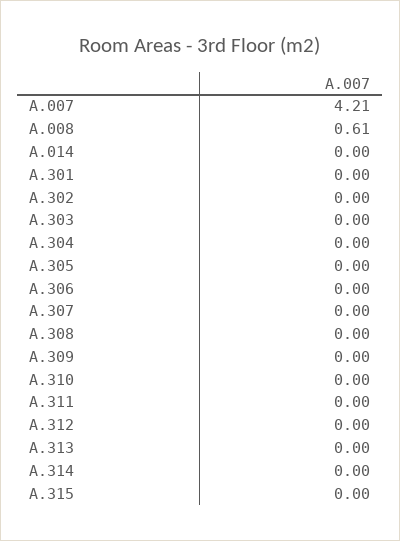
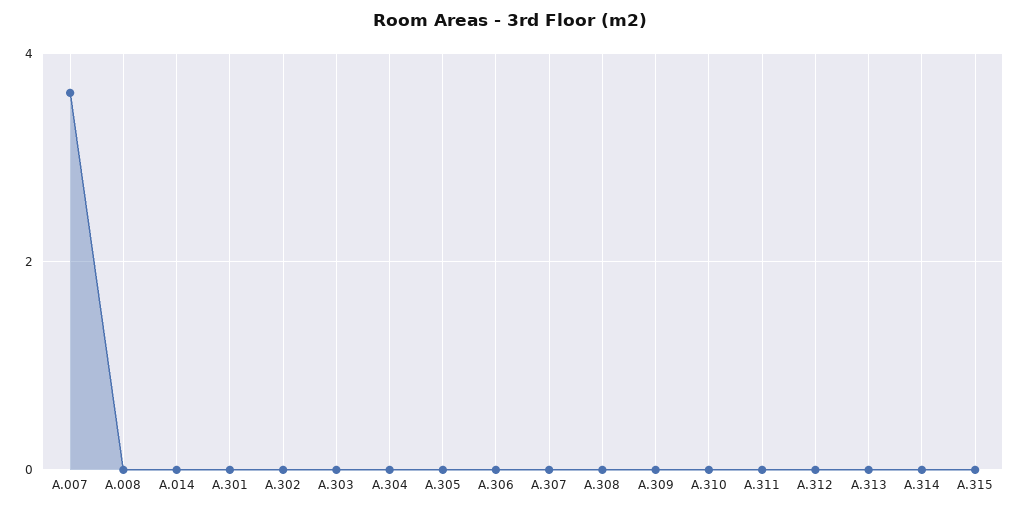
  {
-   "A.007": 4.21,
+   "A.007": 3.6,
-   "A.008": 0.61,
+   "A.008": 0,
    "A.014": 0,
    "A.301": 0,
    "A.302": 0,
    "A.303": 0,
    "A.304": 0,
    "A.305": 0,
    "A.306": 0,
    "A.307": 0,
    "A.308": 0,
    "A.309": 0,
    "A.310": 0,
    "A.311": 0,
    "A.312": 0,
    "A.313": 0,
    "A.314": 0,
    "A.315": 0
  }

